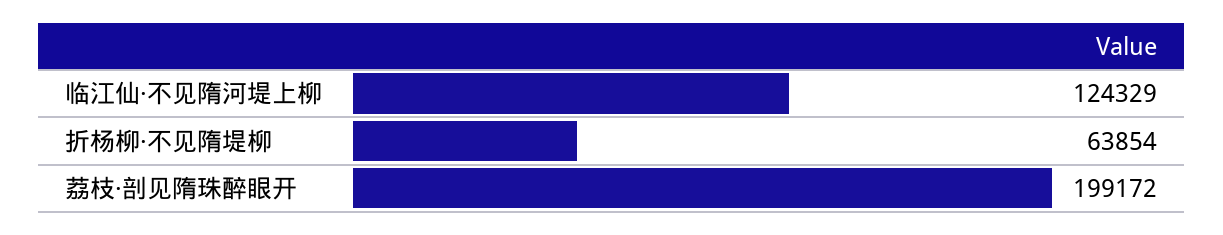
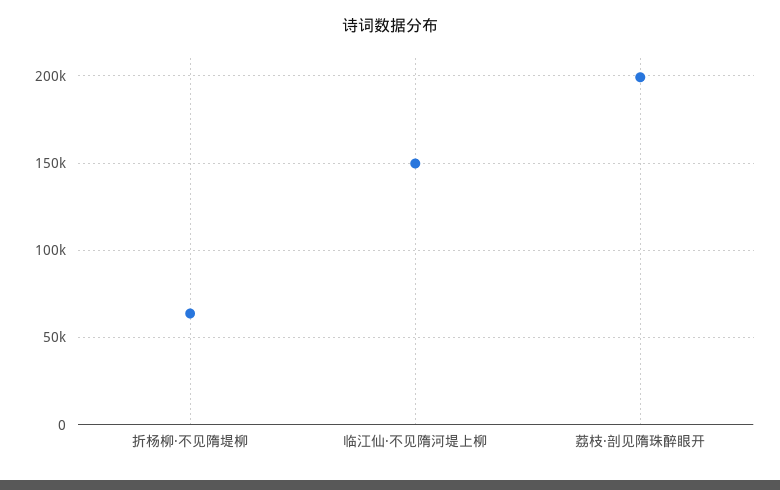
  {
-   "临江仙·不见隋河堤上柳": 124329,
+   "临江仙·不见隋河堤上柳": 150000,
    "折杨柳·不见隋堤柳": 63854,
    "荔枝·剖见隋珠醉眼开": 199172
  }

